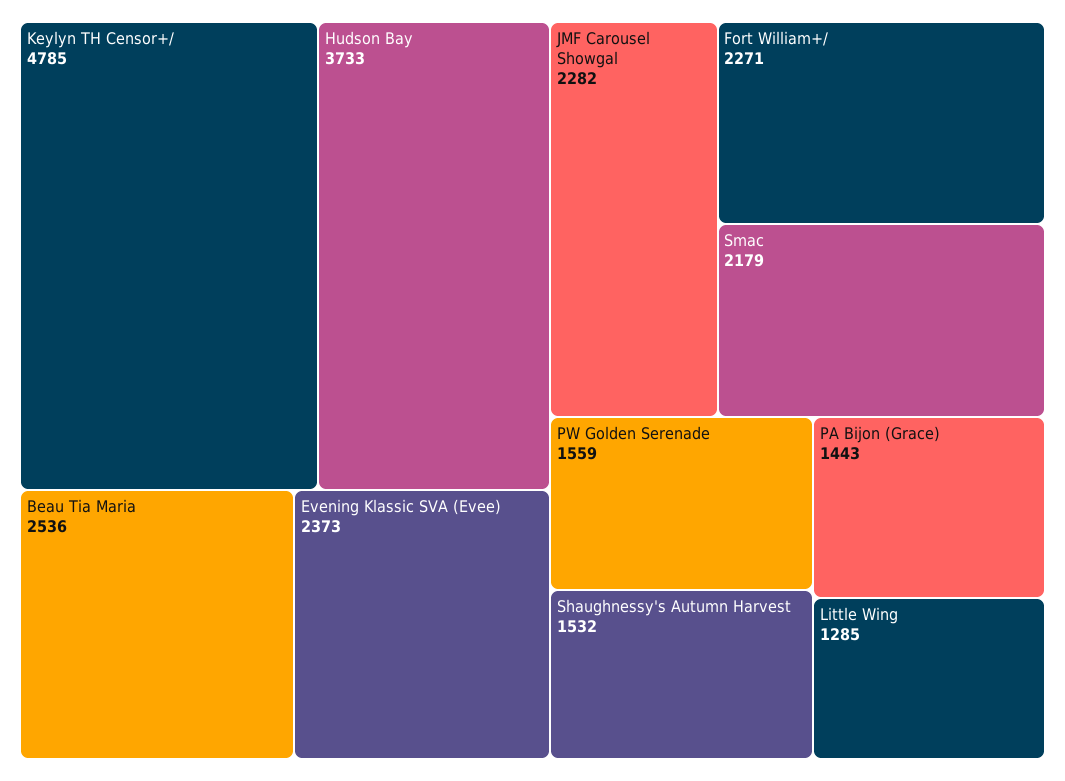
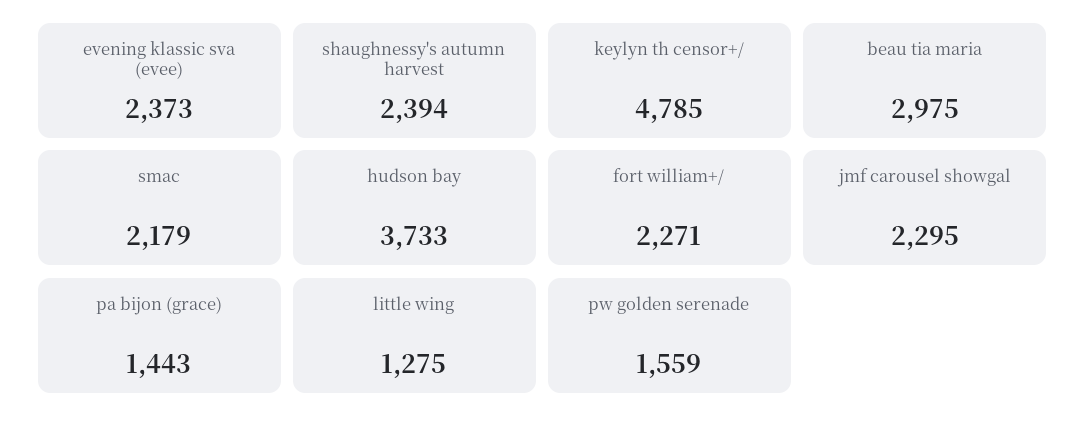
  {
    "Keylyn TH Censor+/": 4785,
    "Hudson Bay": 3733,
-   "Beau Tia Maria": 2536,
+   "Beau Tia Maria": 2975,
    "Evening Klassic SVA (Evee)": 2373,
-   "JMF Carousel Showgal": 2282,
+   "JMF Carousel Showgal": 2295,
    "Fort William+/": 2271,
    "Smac": 2179,
    "PW Golden Serenade": 1559,
-   "Shaughnessy's Autumn Harvest": 1532,
+   "Shaughnessy's Autumn Harvest": 2394,
    "PA Bijon (Grace)": 1443,
-   "Little Wing": 1285
+   "Little Wing": 1275
  }

